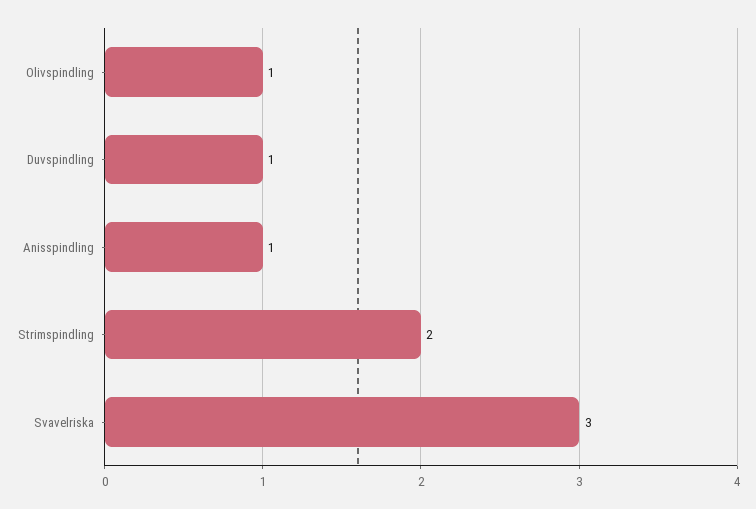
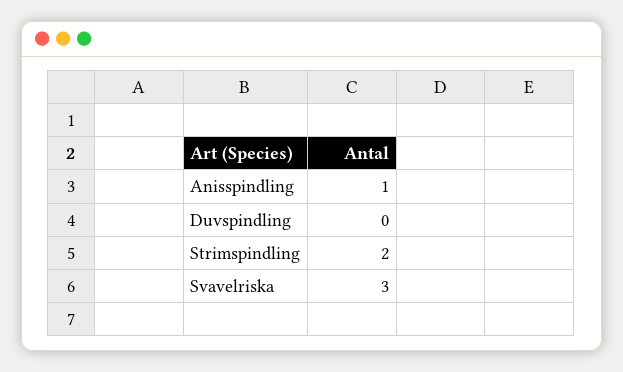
  {
-   "Olivspindling": 1,
-   "Duvspindling": 1,
+   "Duvspindling": 0,
    "Anisspindling": 1,
    "Strimspindling": 2,
    "Svavelriska": 3
  }

